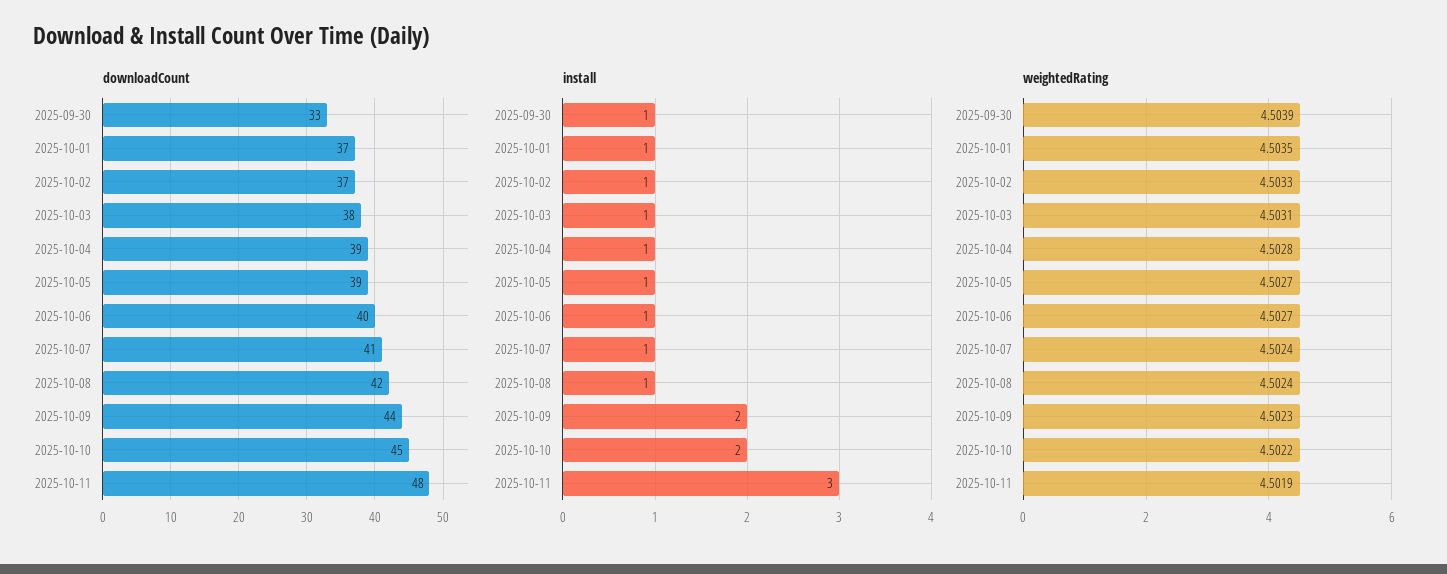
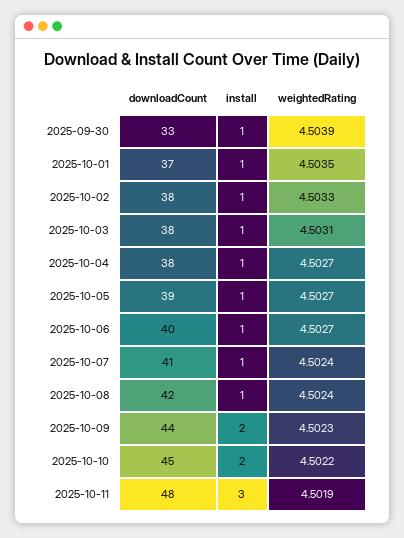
  {
    "downloadCount": {
      "2025-09-30": 33,
      "2025-10-01": 37,
-     "2025-10-02": 37,
+     "2025-10-02": 38,
      "2025-10-03": 38,
-     "2025-10-04": 39,
+     "2025-10-04": 38,
      "2025-10-05": 39,
      "2025-10-06": 40,
      "2025-10-07": 41,
      "2025-10-08": 42,
      "2025-10-09": 44,
      "2025-10-10": 45,
      "2025-10-11": 48
    },
    "install": {
      "2025-09-30": 1,
      "2025-10-01": 1,
      "2025-10-02": 1,
      "2025-10-03": 1,
      "2025-10-04": 1,
      "2025-10-05": 1,
      "2025-10-06": 1,
      "2025-10-07": 1,
      "2025-10-08": 1,
      "2025-10-09": 2,
      "2025-10-10": 2,
      "2025-10-11": 3
    },
    "weightedRating": {
      "2025-09-30": 4.5039,
      "2025-10-01": 4.5035,
      "2025-10-02": 4.5033,
      "2025-10-03": 4.5031,
-     "2025-10-04": 4.5028,
+     "2025-10-04": 4.5027,
      "2025-10-05": 4.5027,
      "2025-10-06": 4.5027,
      "2025-10-07": 4.5024,
      "2025-10-08": 4.5024,
      "2025-10-09": 4.5023,
      "2025-10-10": 4.5022,
      "2025-10-11": 4.5019
    }
  }

